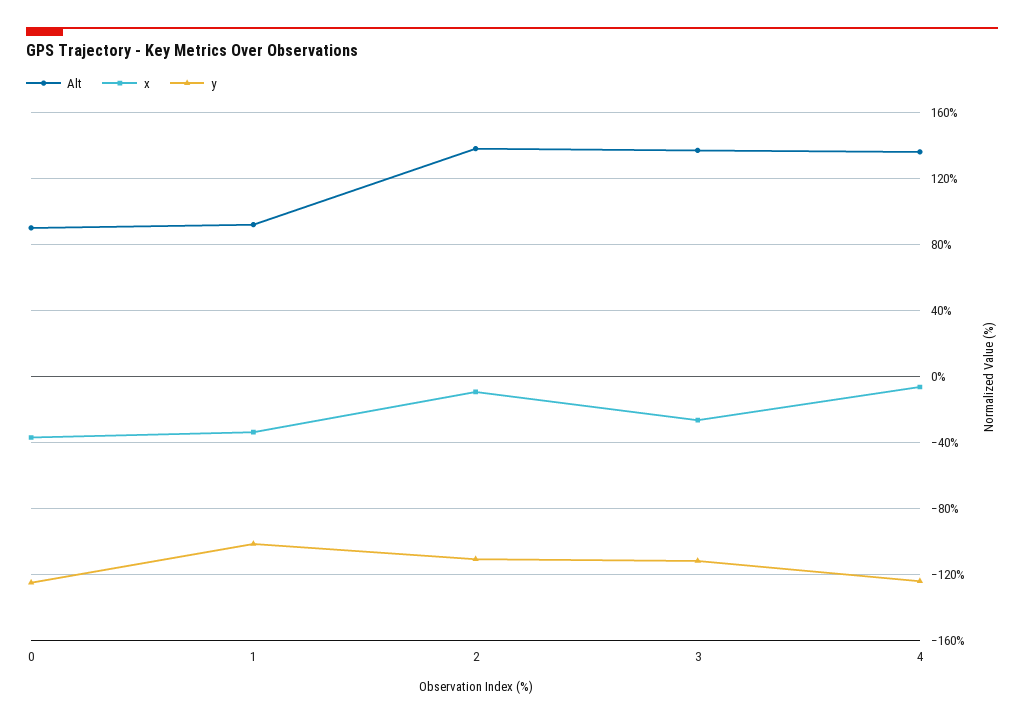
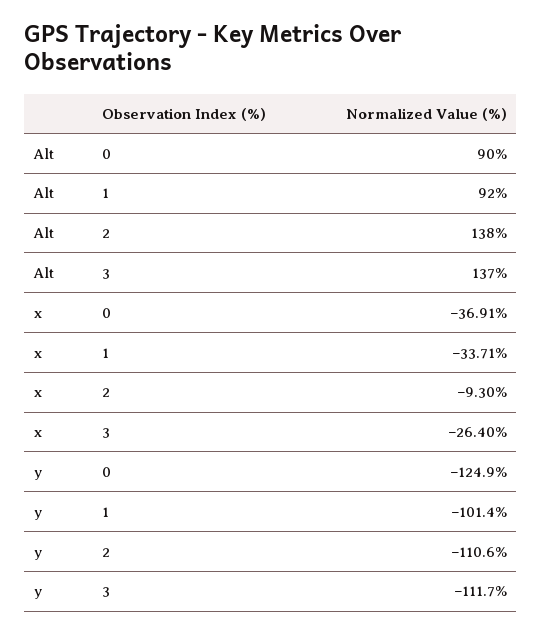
  {
    "Alt": {
      "0": 90,
      "1": 92,
      "2": 138,
-     "3": 137,
+     "3": 137
-     "4": 135
    },
    "x": {
      "0": -36.91,
      "1": -33.71,
      "2": -9.3,
-     "3": -26.4,
+     "3": -26.4
-     "4": -5
    },
    "y": {
      "0": -124.9,
      "1": -101.4,
      "2": -110.6,
-     "3": -111.7,
+     "3": -111.7
-     "4": -125
    }
  }

